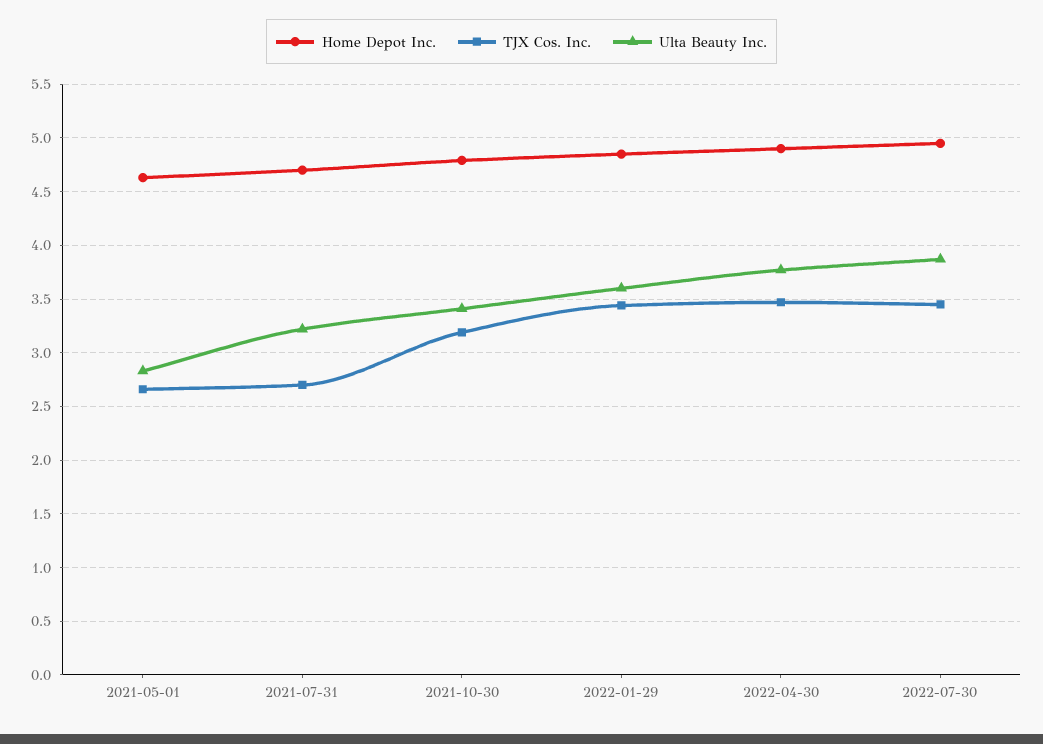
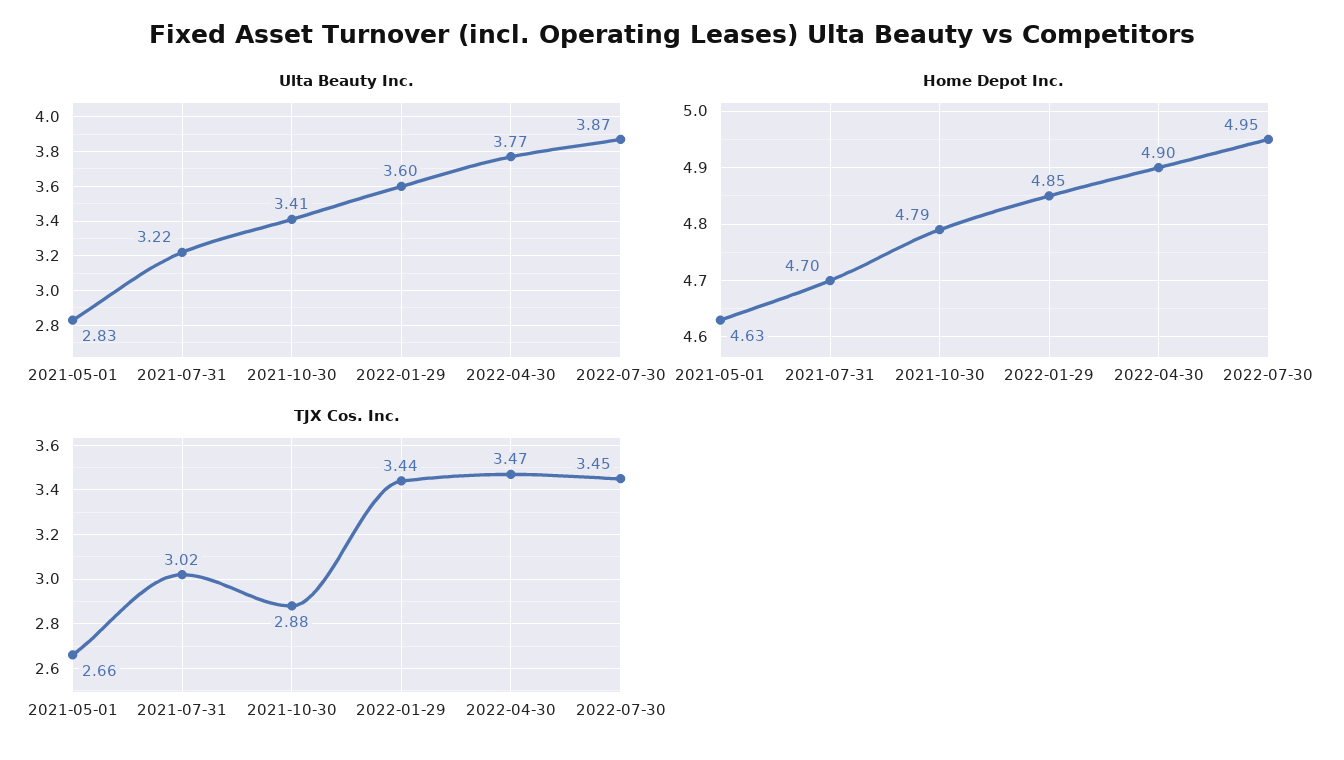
  {
    "Home Depot Inc.": {
      "2021-05-01": 4.63,
      "2021-07-31": 4.7,
      "2021-10-30": 4.79,
      "2022-01-29": 4.85,
      "2022-04-30": 4.9,
      "2022-07-30": 4.95
    },
    "TJX Cos. Inc.": {
      "2021-05-01": 2.66,
-     "2021-07-31": 2.7,
+     "2021-07-31": 3.02,
-     "2021-10-30": 3.2,
+     "2021-10-30": 2.88,
      "2022-01-29": 3.44,
      "2022-04-30": 3.47,
      "2022-07-30": 3.45
    },
    "Ulta Beauty Inc.": {
      "2021-05-01": 2.83,
      "2021-07-31": 3.22,
      "2021-10-30": 3.41,
      "2022-01-29": 3.6,
      "2022-04-30": 3.77,
      "2022-07-30": 3.87
    }
  }

